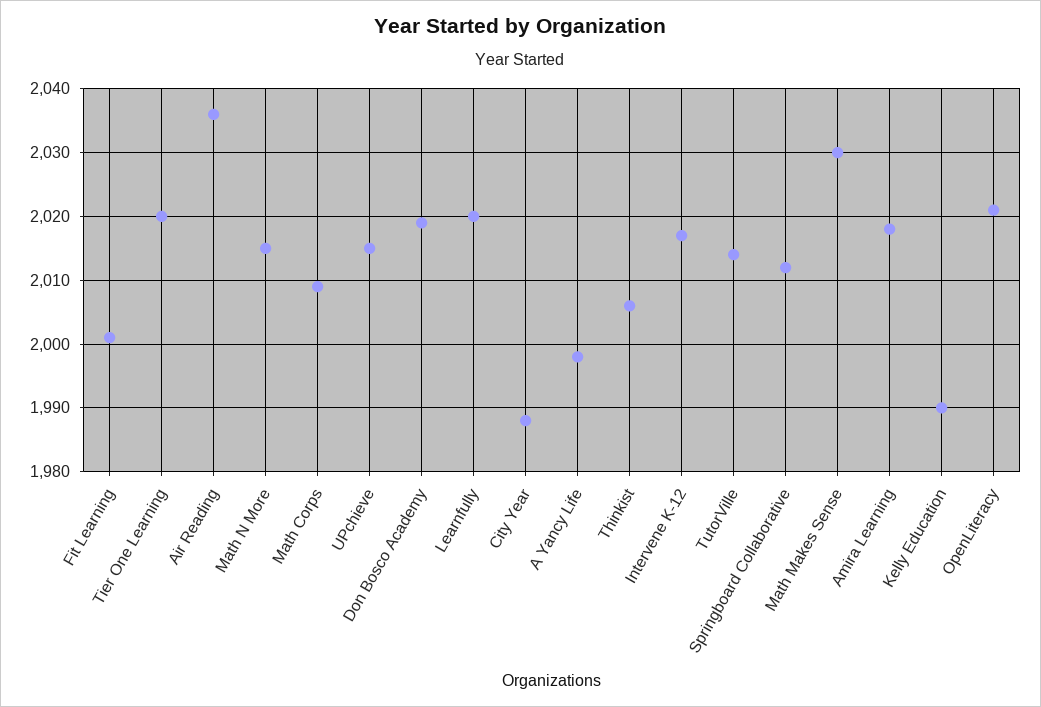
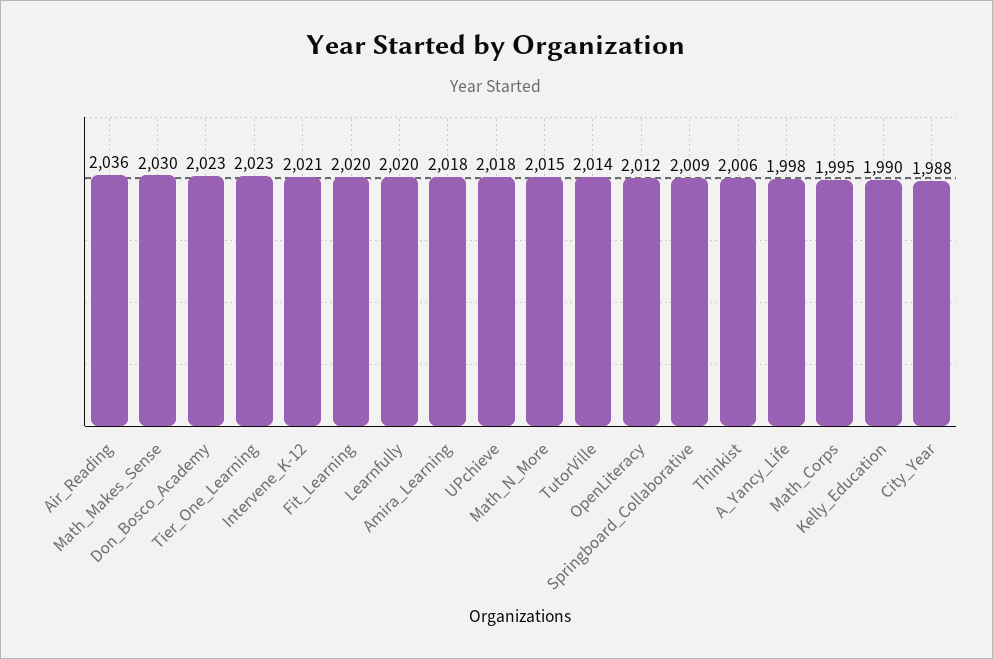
  {
-   "Fit Learning": 2001,
+   "Fit Learning": 2020,
-   "Tier One Learning": 2020,
+   "Tier One Learning": 2023,
    "Air Reading": 2036,
    "Math N More": 2015,
-   "Math Corps": 2009,
+   "Math Corps": 1995,
-   "UPchieve": 2015,
+   "UPchieve": 2018,
-   "Don Bosco Academy": 2019,
+   "Don Bosco Academy": 2023,
    "Learnfully": 2020,
    "City Year": 1988,
    "A Yancy Life": 1998,
    "Thinkist": 2006,
-   "Intervene K-12": 2017,
+   "Intervene K-12": 2021,
    "TutorVille": 2014,
-   "Springboard Collaborative": 2012,
+   "Springboard Collaborative": 2009,
    "Math Makes Sense": 2030,
    "Amira Learning": 2018,
    "Kelly Education": 1990,
-   "OpenLiteracy": 2021
+   "OpenLiteracy": 2012
  }

